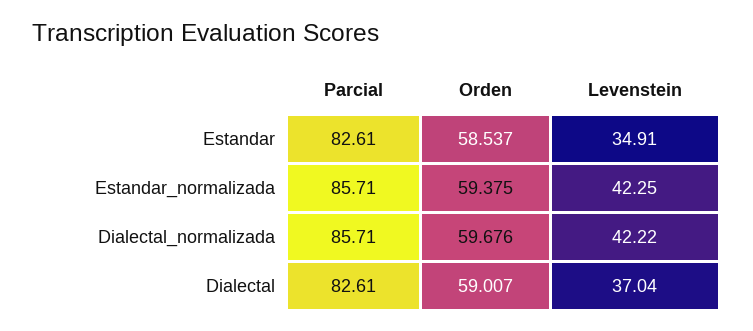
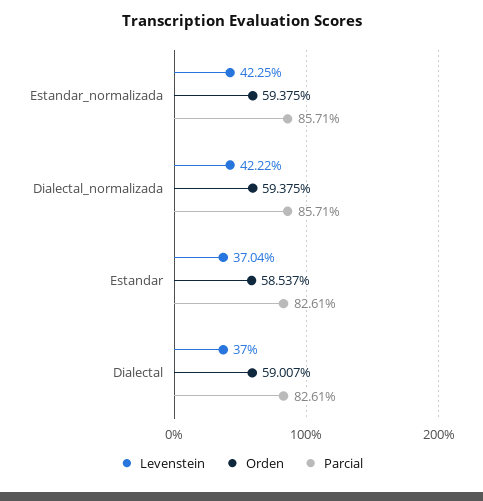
  {
    "Parcial": {
      "Estandar": 82.61,
      "Estandar_normalizada": 85.71,
      "Dialectal_normalizada": 85.71,
      "Dialectal": 82.61
    },
    "Orden": {
      "Estandar": 58.537,
      "Estandar_normalizada": 59.375,
-     "Dialectal_normalizada": 59.676,
+     "Dialectal_normalizada": 59.375,
      "Dialectal": 59.007
    },
    "Levenstein": {
-     "Estandar": 34.91,
+     "Estandar": 37.04,
      "Estandar_normalizada": 42.25,
      "Dialectal_normalizada": 42.22,
-     "Dialectal": 37.04
+     "Dialectal": 37
    }
  }

